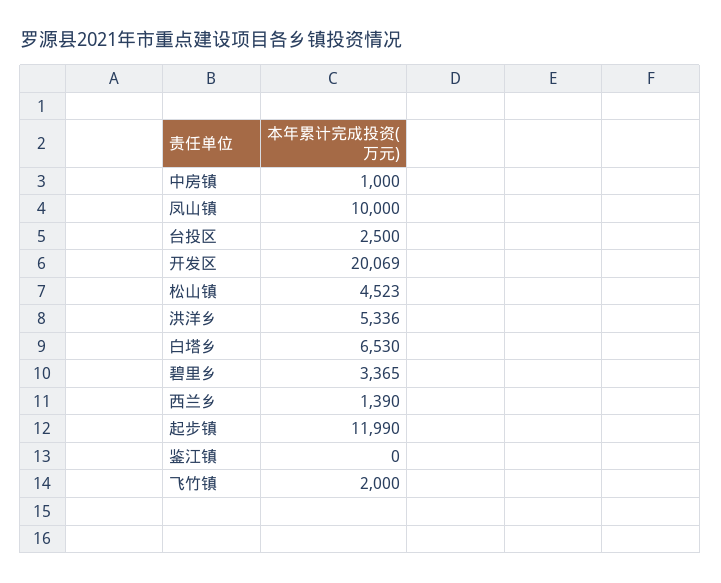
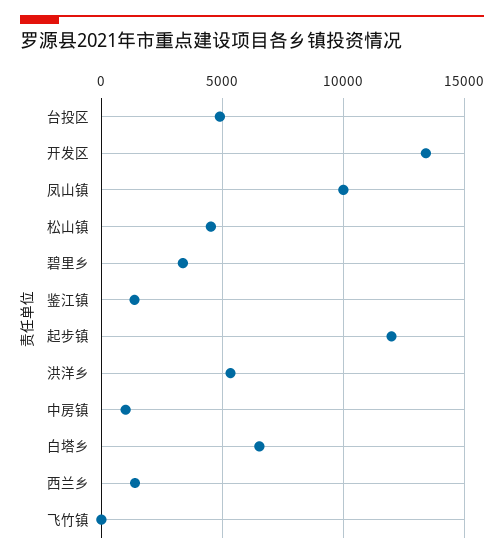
  {
    "中房镇": 1000,
    "凤山镇": 10000,
-   "台投区": 2500,
+   "台投区": 5000,
-   "开发区": 20069,
+   "开发区": 13500,
    "松山镇": 4523,
    "洪洋乡": 5336,
    "白塔乡": 6530,
    "碧里乡": 3365,
    "西兰乡": 1390,
    "起步镇": 11990,
-   "鉴江镇": 0,
+   "鉴江镇": 1500,
-   "飞竹镇": 2000
+   "飞竹镇": 0
  }

